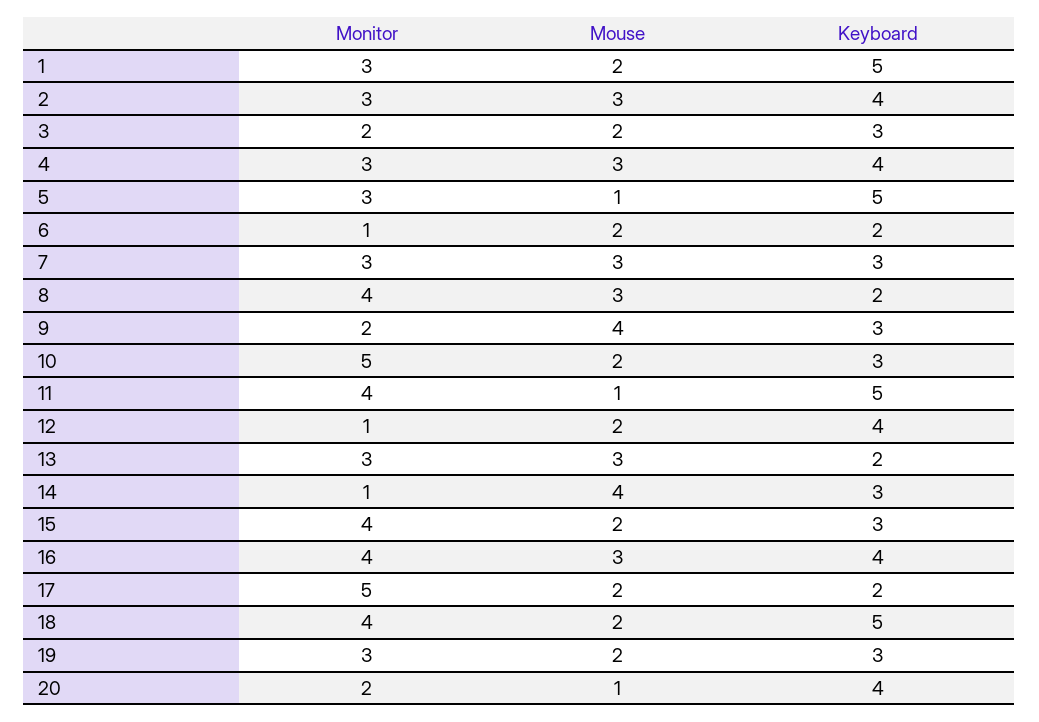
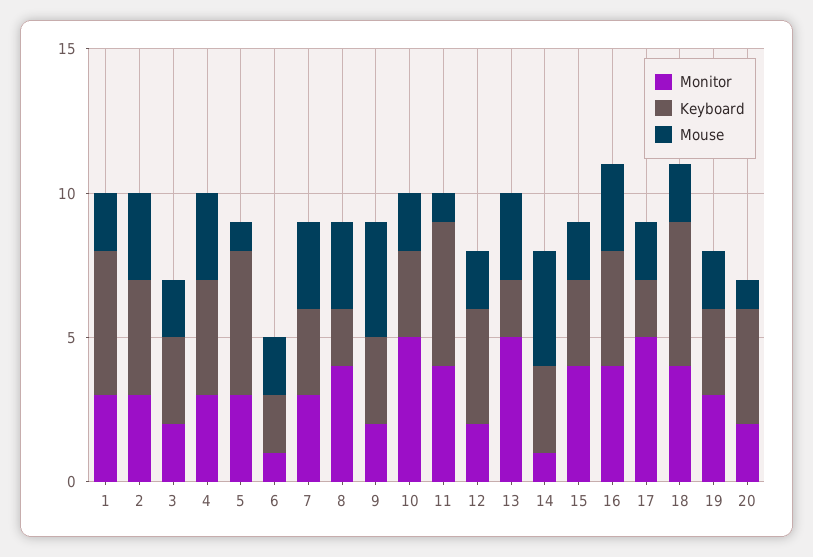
  {
    "Monitor": {
      "1": 3,
      "2": 3,
      "3": 2,
      "4": 3,
      "5": 3,
      "6": 1,
      "7": 3,
      "8": 4,
      "9": 2,
      "10": 5,
      "11": 4,
-     "12": 1,
+     "12": 2,
-     "13": 3,
+     "13": 5,
      "14": 1,
      "15": 4,
      "16": 4,
      "17": 5,
      "18": 4,
      "19": 3,
      "20": 2
    },
    "Mouse": {
      "1": 2,
      "2": 3,
      "3": 2,
      "4": 3,
      "5": 1,
      "6": 2,
      "7": 3,
      "8": 3,
      "9": 4,
      "10": 2,
      "11": 1,
      "12": 2,
      "13": 3,
      "14": 4,
      "15": 2,
      "16": 3,
      "17": 2,
      "18": 2,
      "19": 2,
      "20": 1
    },
    "Keyboard": {
      "1": 5,
      "2": 4,
      "3": 3,
      "4": 4,
      "5": 5,
      "6": 2,
      "7": 3,
      "8": 2,
      "9": 3,
      "10": 3,
      "11": 5,
      "12": 4,
      "13": 2,
      "14": 3,
      "15": 3,
      "16": 4,
      "17": 2,
      "18": 5,
      "19": 3,
      "20": 4
    }
  }

